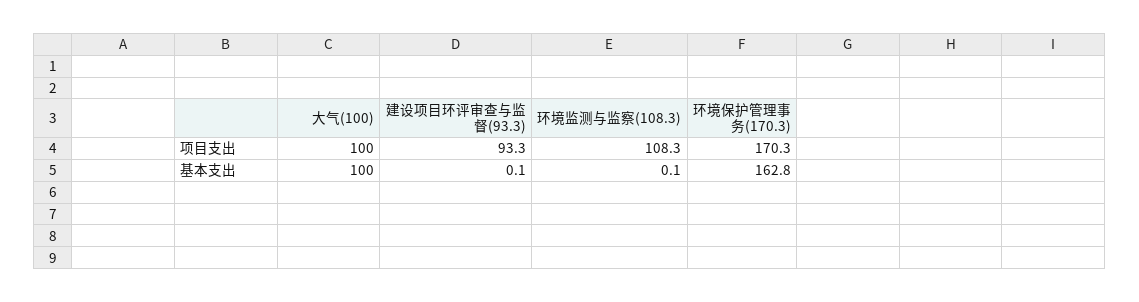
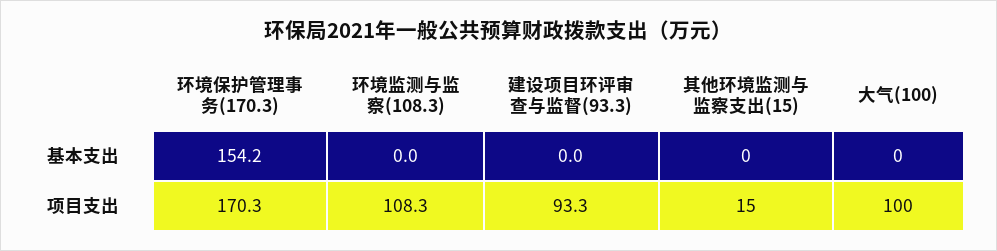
  {
    "大气(100)": {
      "项目支出": 100,
-     "基本支出": 100
+     "基本支出": 0
    },
    "建设项目环评审查与监督(93.3)": {
      "项目支出": 93.3,
-     "基本支出": 0.1
+     "基本支出": 0
    },
    "环境监测与监察(108.3)": {
      "项目支出": 108.3,
-     "基本支出": 0.1
+     "基本支出": 0
    },
    "环境保护管理事务(170.3)": {
      "项目支出": 170.3,
-     "基本支出": 162.8
+     "基本支出": 154.2
-   }
+   },
+   "其他环境监测与监察支出(15)": {
+     "基本支出": 0,
+     "项目支出": 15
+   }
  }

